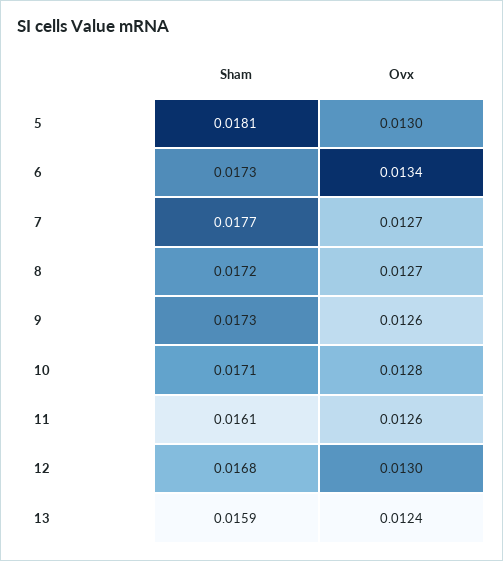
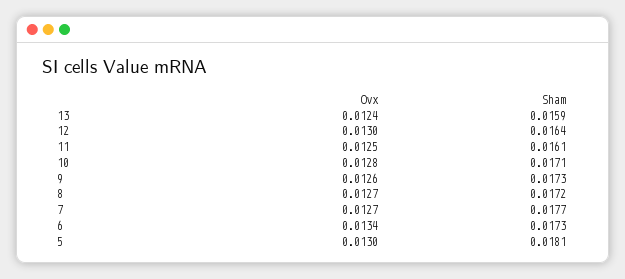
  {
    "Sham": {
      "5": 0.0181,
      "6": 0.0173,
      "7": 0.0177,
      "8": 0.0172,
      "9": 0.0173,
      "10": 0.0171,
      "11": 0.0161,
-     "12": 0.0168,
+     "12": 0.0164,
      "13": 0.0159
    },
    "Ovx": {
      "5": 0.013,
      "6": 0.0134,
      "7": 0.0127,
      "8": 0.0127,
      "9": 0.0126,
      "10": 0.0128,
-     "11": 0.0126,
+     "11": 0.0125,
      "12": 0.013,
      "13": 0.0124
    }
  }

